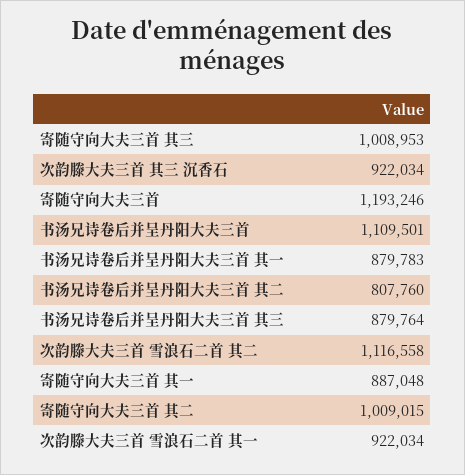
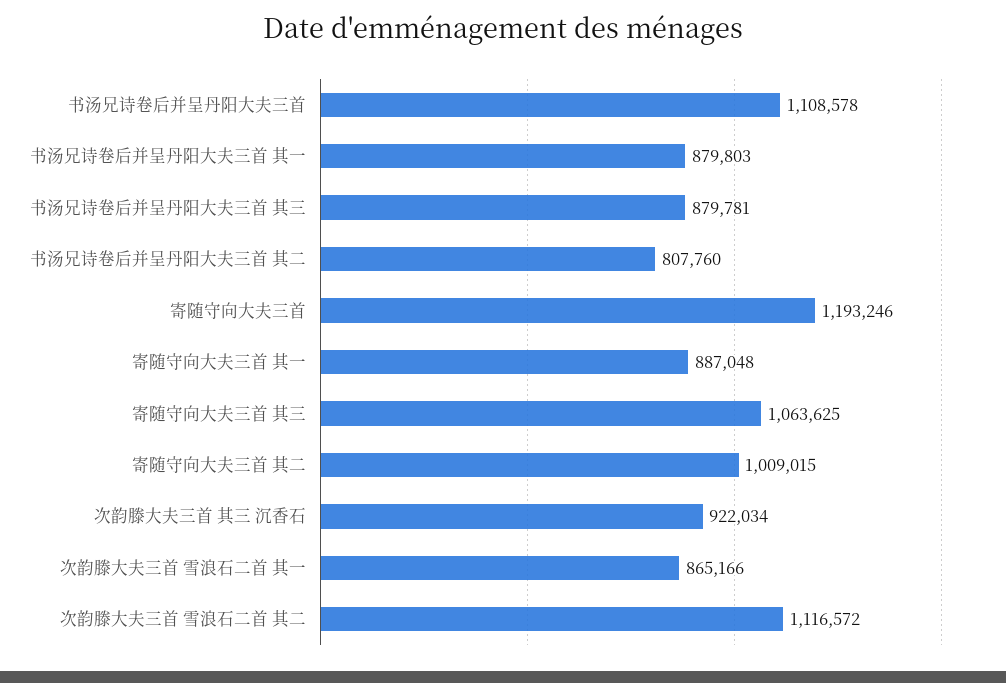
  {
-   "寄随守向大夫三首 其三": 1008953,
+   "寄随守向大夫三首 其三": 1063625,
    "次韵滕大夫三首 其三 沉香石": 922034,
    "寄随守向大夫三首": 1193246,
-   "书汤兄诗卷后并呈丹阳大夫三首": 1109501,
+   "书汤兄诗卷后并呈丹阳大夫三首": 1108578,
-   "书汤兄诗卷后并呈丹阳大夫三首 其一": 879783,
+   "书汤兄诗卷后并呈丹阳大夫三首 其一": 879803,
    "书汤兄诗卷后并呈丹阳大夫三首 其二": 807760,
-   "书汤兄诗卷后并呈丹阳大夫三首 其三": 879764,
+   "书汤兄诗卷后并呈丹阳大夫三首 其三": 879781,
-   "次韵滕大夫三首 雪浪石二首 其二": 1116558,
+   "次韵滕大夫三首 雪浪石二首 其二": 1116572,
    "寄随守向大夫三首 其一": 887048,
    "寄随守向大夫三首 其二": 1009015,
-   "次韵滕大夫三首 雪浪石二首 其一": 922034
+   "次韵滕大夫三首 雪浪石二首 其一": 865166
  }

